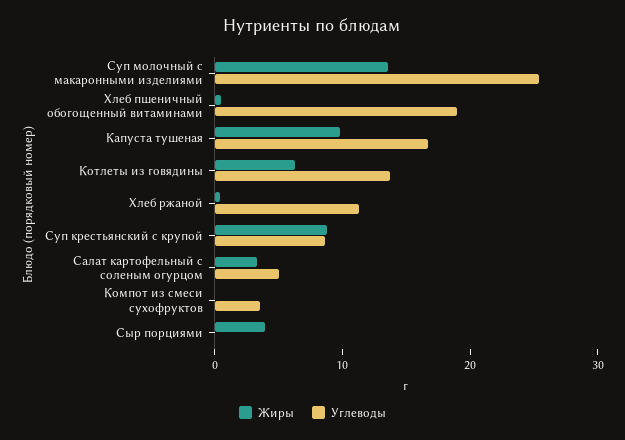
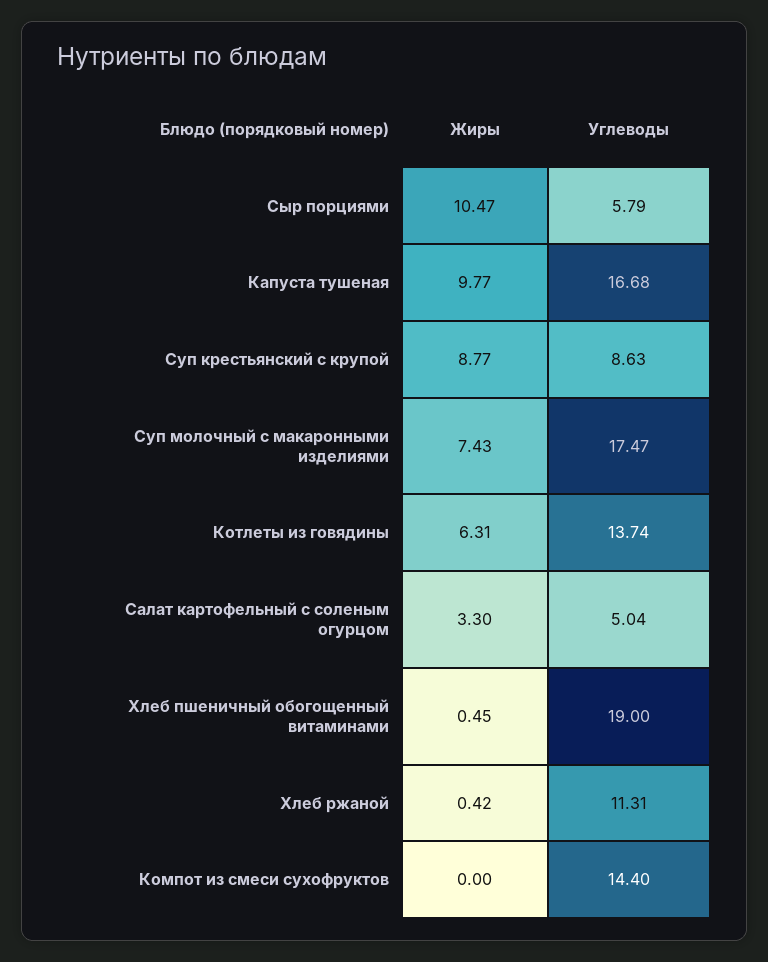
  {
    "Жиры": {
-     "Суп молочный с макаронными изделиями": 14,
+     "Суп молочный с макаронными изделиями": 7.43,
      "Хлеб пшеничный обогощенный витаминами": 0.45,
      "Капуста тушеная": 9.77,
      "Котлеты из говядины": 6.31,
      "Хлеб ржаной": 0.42,
      "Суп крестьянский с крупой": 8.77,
      "Салат картофельный с соленым огурцом": 3.3,
      "Компот из смеси сухофруктов": 0,
-     "Сыр порциями": 4
+     "Сыр порциями": 10.47
    },
    "Углеводы": {
-     "Суп молочный с макаронными изделиями": 26,
+     "Суп молочный с макаронными изделиями": 17.47,
      "Хлеб пшеничный обогощенный витаминами": 19,
      "Капуста тушеная": 16.68,
      "Котлеты из говядины": 13.74,
      "Хлеб ржаной": 11.31,
      "Суп крестьянский с крупой": 8.63,
      "Салат картофельный с соленым огурцом": 5.04,
-     "Компот из смеси сухофруктов": 4,
+     "Компот из смеси сухофруктов": 14.4,
-     "Сыр порциями": 0
+     "Сыр порциями": 5.79
    }
  }

